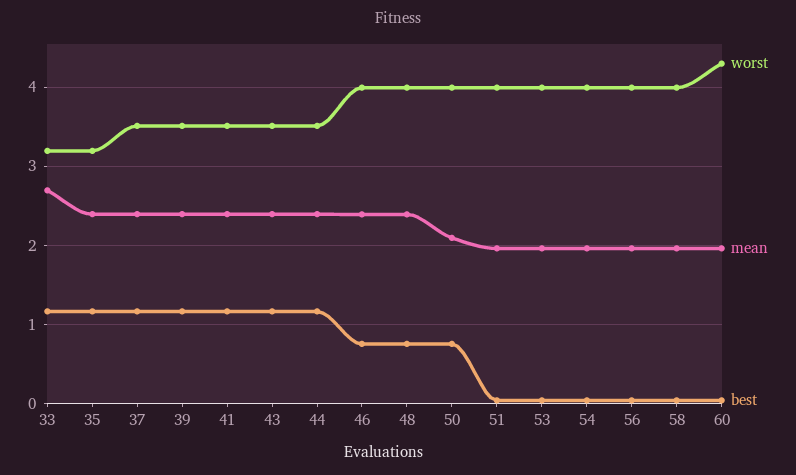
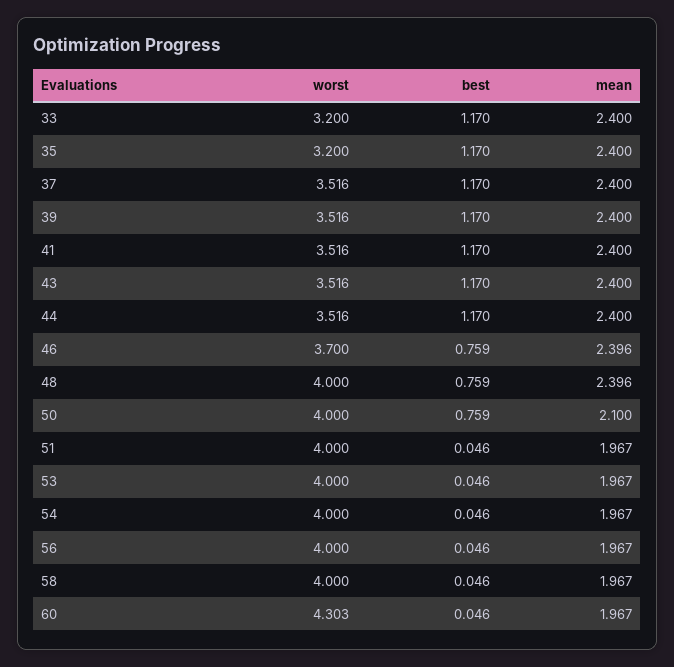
  {
    "worst": {
      "33": 3.2,
      "35": 3.2,
      "37": 3.516,
      "39": 3.516,
      "41": 3.516,
      "43": 3.516,
      "44": 3.516,
-     "46": 4,
+     "46": 3.7,
      "48": 4,
      "50": 4,
      "51": 4,
      "53": 4,
      "54": 4,
      "56": 4,
      "58": 4,
      "60": 4.303
    },
    "mean": {
-     "33": 2.7,
+     "33": 2.4,
      "35": 2.4,
      "37": 2.4,
      "39": 2.4,
      "41": 2.4,
      "43": 2.4,
      "44": 2.4,
      "46": 2.396,
      "48": 2.396,
      "50": 2.1,
      "51": 1.967,
      "53": 1.967,
      "54": 1.967,
      "56": 1.967,
      "58": 1.967,
      "60": 1.967
    },
    "best": {
      "33": 1.17,
      "35": 1.17,
      "37": 1.17,
      "39": 1.17,
      "41": 1.17,
      "43": 1.17,
      "44": 1.17,
      "46": 0.759,
      "48": 0.759,
      "50": 0.759,
      "51": 0.046,
      "53": 0.046,
      "54": 0.046,
      "56": 0.046,
      "58": 0.046,
      "60": 0.046
    }
  }

